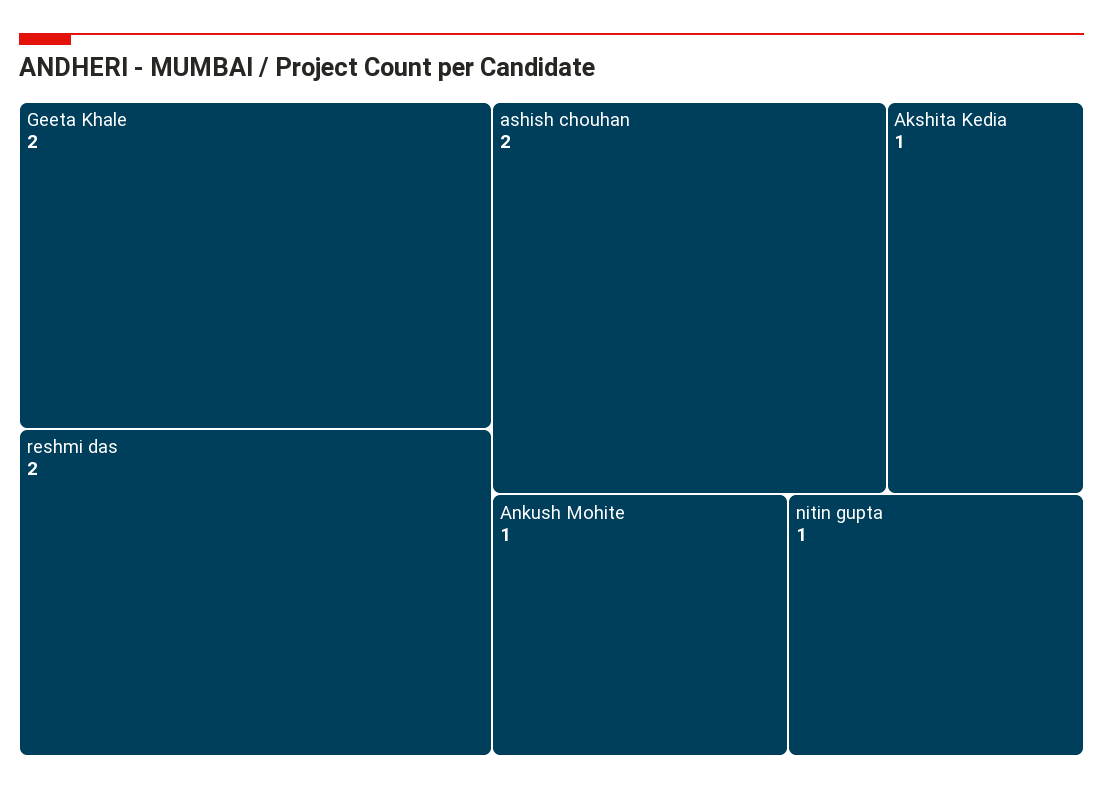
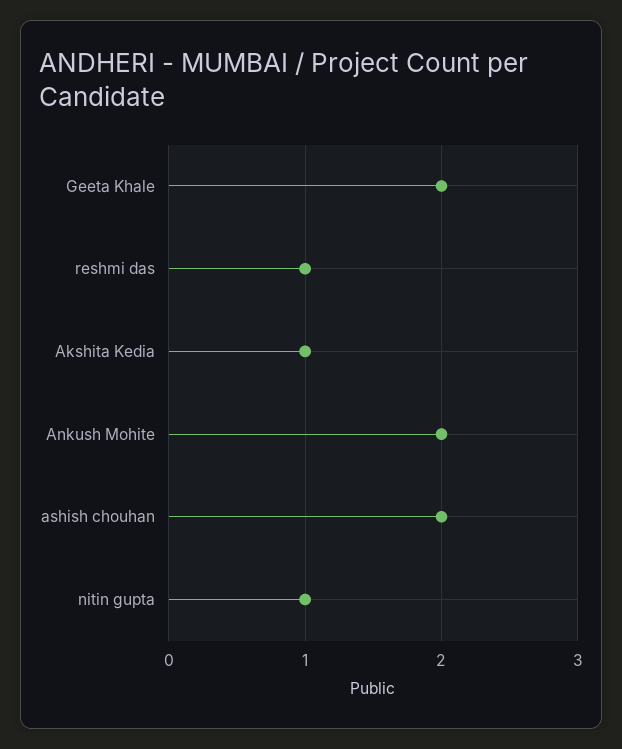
  {
    "Geeta Khale": 2,
-   "reshmi das": 2,
+   "reshmi das": 1,
    "ashish chouhan": 2,
    "Akshita Kedia": 1,
-   "Ankush Mohite": 1,
+   "Ankush Mohite": 2,
    "nitin gupta": 1
  }

